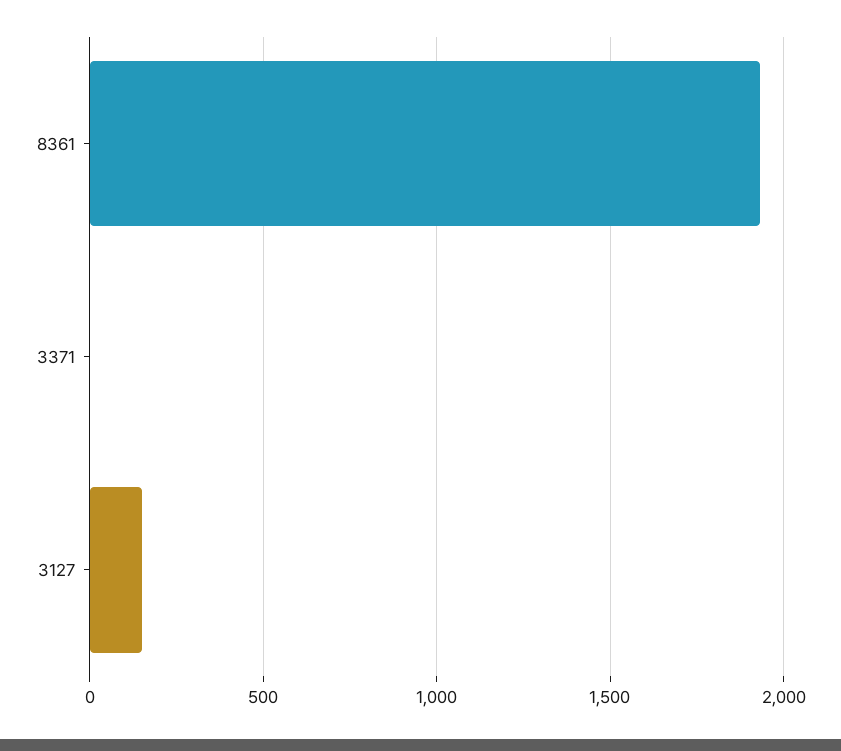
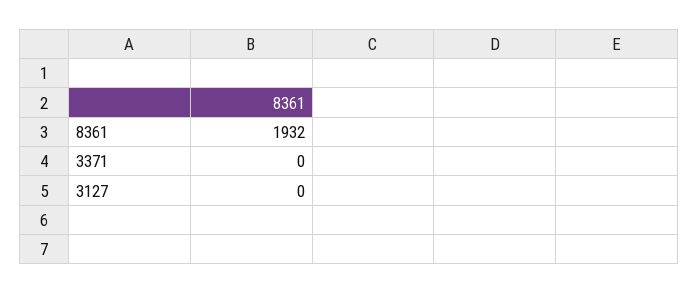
  {
    "8361": 1932,
    "3371": 0,
-   "3127": 150
+   "3127": 0
  }

